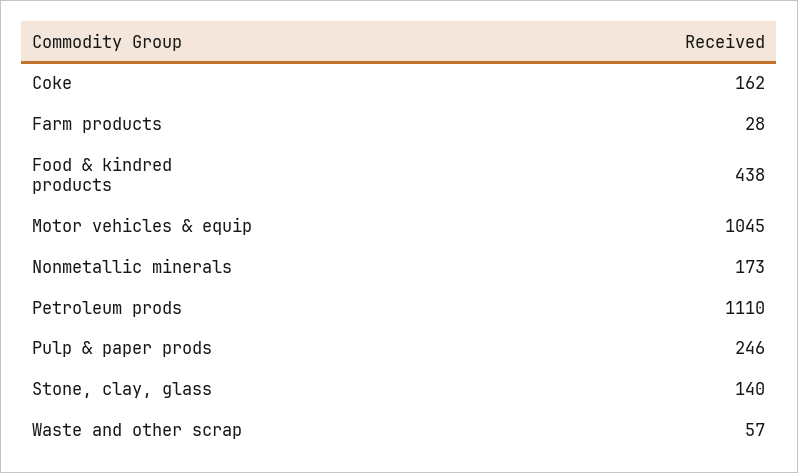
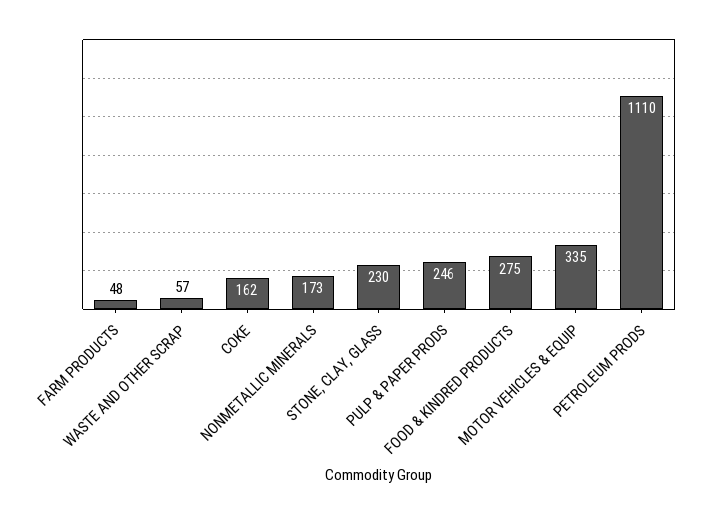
  {
    "Coke": 162,
-   "Farm products": 28,
+   "Farm products": 48,
-   "Food & kindred products": 438,
+   "Food & kindred products": 275,
-   "Motor vehicles & equip": 1045,
+   "Motor vehicles & equip": 335,
    "Nonmetallic minerals": 173,
    "Petroleum prods": 1110,
    "Pulp & paper prods": 246,
-   "Stone, clay, glass": 140,
+   "Stone, clay, glass": 230,
    "Waste and other scrap": 57
  }

